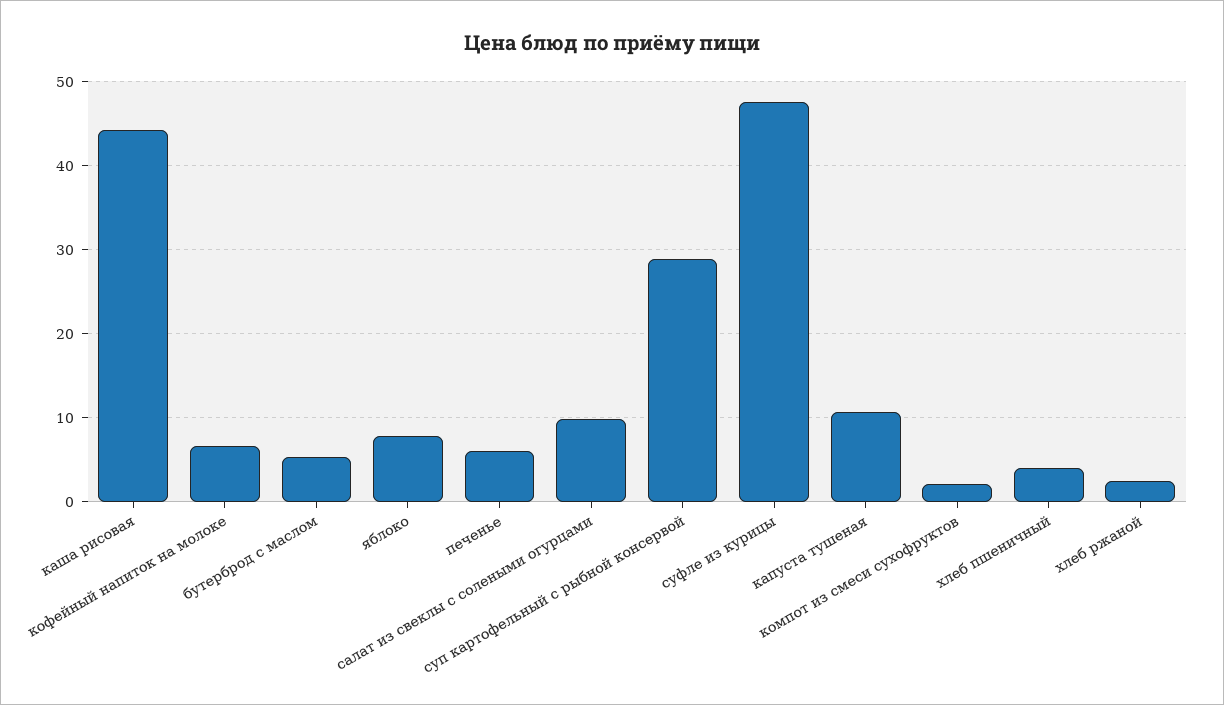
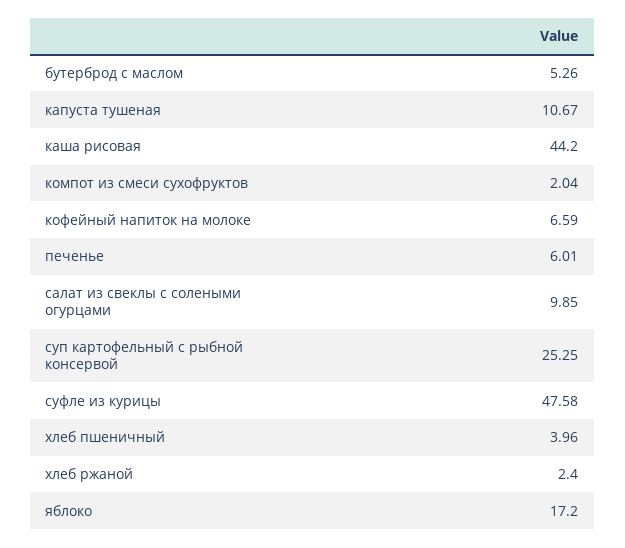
  {
    "каша рисовая": 44.2,
    "кофейный напиток на молоке": 6.59,
    "бутерброд с маслом": 5.26,
-   "яблоко": 8,
+   "яблоко": 17.2,
    "печенье": 6.01,
    "салат из свеклы с солеными огурцами": 9.85,
-   "суп картофельный с рыбной консервой": 29,
+   "суп картофельный с рыбной консервой": 25.25,
    "суфле из курицы": 47.58,
    "капуста тушеная": 10.67,
    "компот из смеси сухофруктов": 2.04,
    "хлеб пшеничный": 3.96,
    "хлеб ржаной": 2.4
  }

